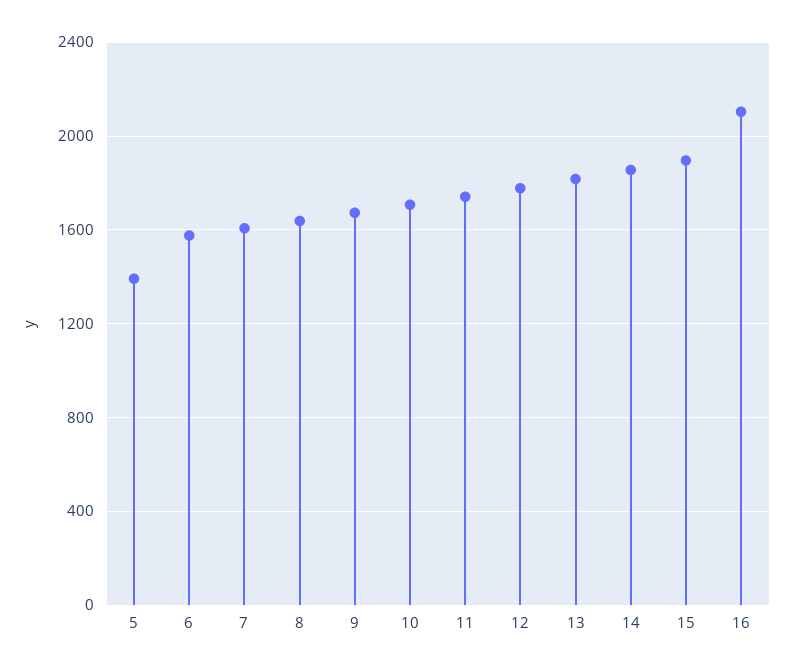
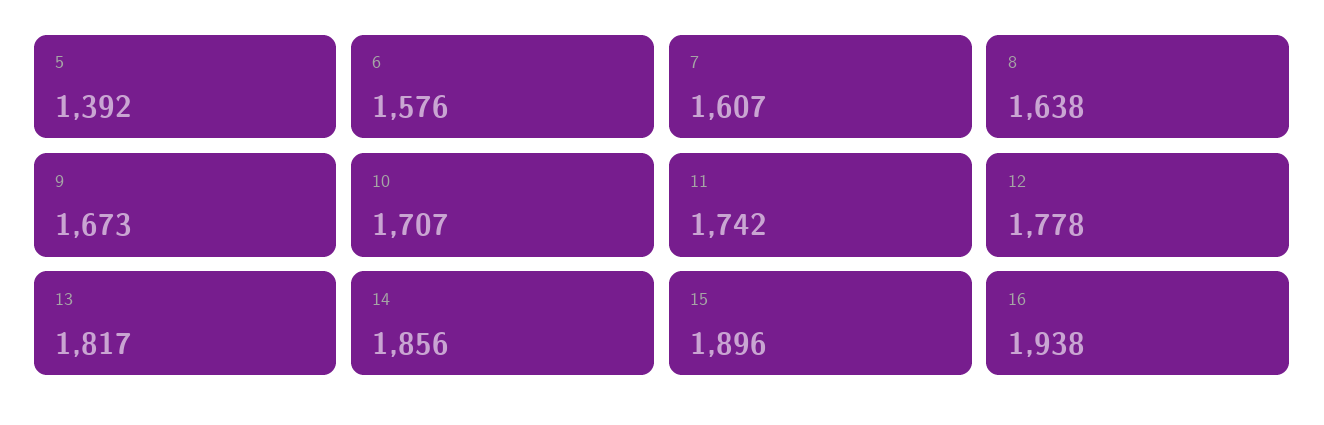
  {
    "5": 1392,
    "6": 1576,
    "7": 1607,
    "8": 1638,
    "9": 1673,
    "10": 1707,
    "11": 1742,
    "12": 1778,
    "13": 1817,
    "14": 1856,
    "15": 1896,
-   "16": 2100
+   "16": 1938
  }

